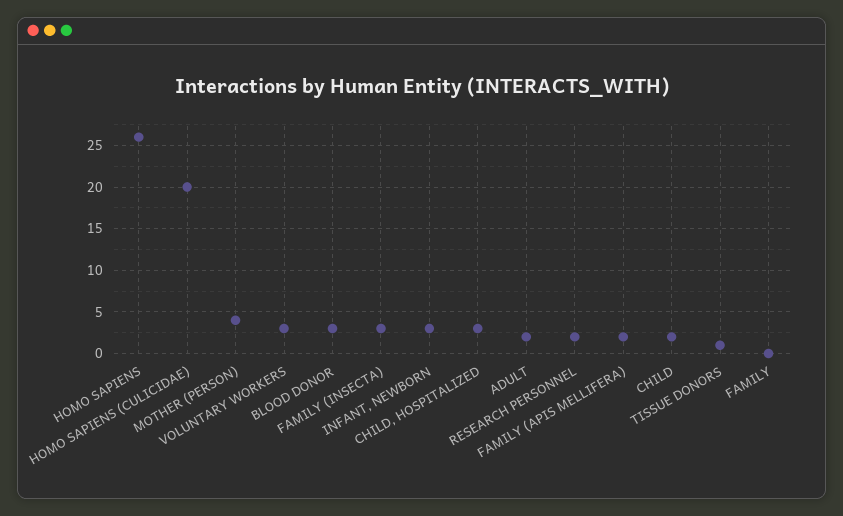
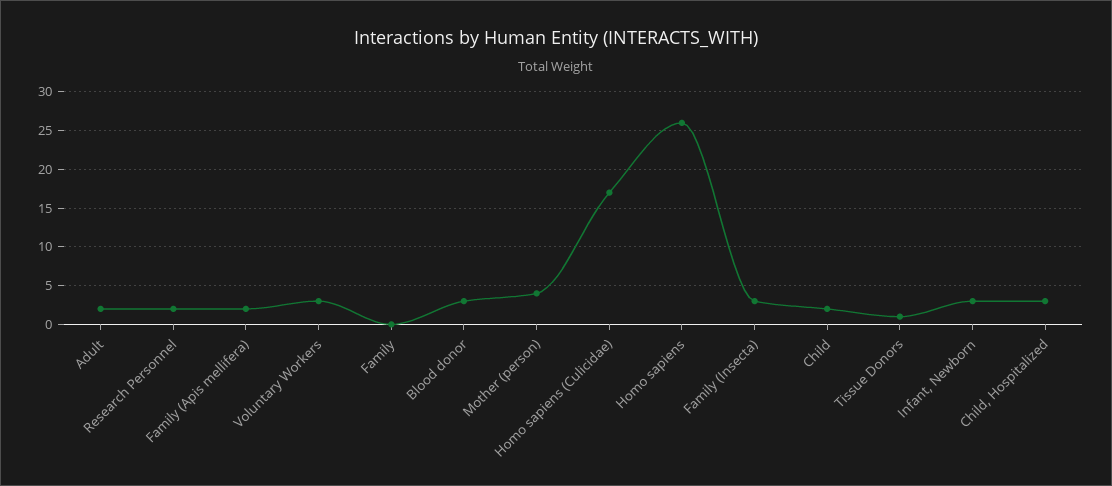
  {
    "HOMO SAPIENS": 26,
-   "HOMO SAPIENS (CULICIDAE)": 20,
+   "HOMO SAPIENS (CULICIDAE)": 17,
    "MOTHER (PERSON)": 4,
    "VOLUNTARY WORKERS": 3,
    "BLOOD DONOR": 3,
    "FAMILY (INSECTA)": 3,
    "INFANT, NEWBORN": 3,
    "CHILD, HOSPITALIZED": 3,
    "ADULT": 2,
    "RESEARCH PERSONNEL": 2,
    "FAMILY (APIS MELLIFERA)": 2,
    "CHILD": 2,
    "TISSUE DONORS": 1,
    "FAMILY": 0
  }

